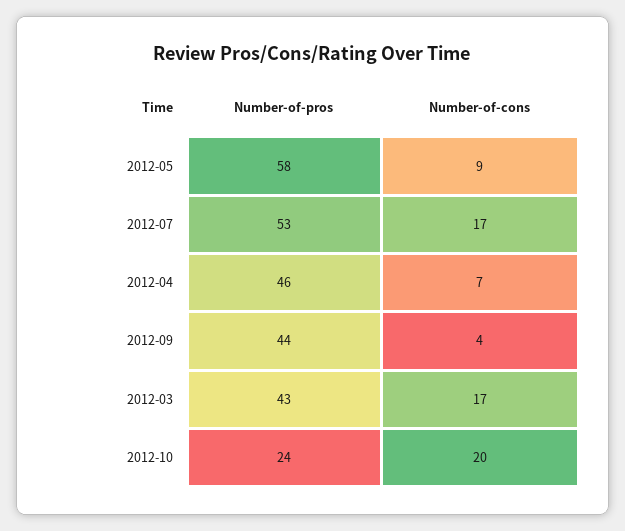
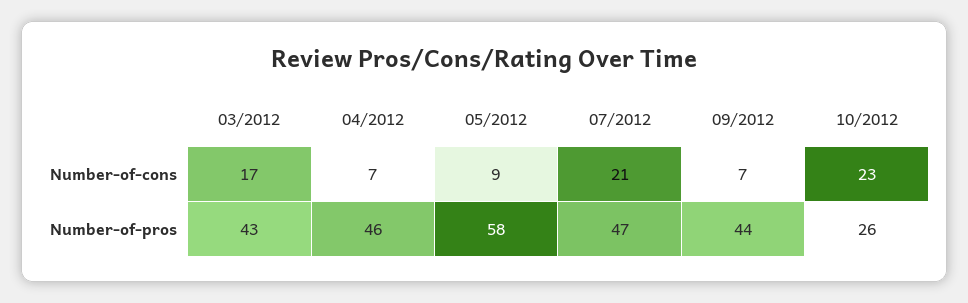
  {
    "Number-of-pros": {
      "2012-05": 58,
-     "2012-07": 53,
+     "2012-07": 47,
      "2012-04": 46,
      "2012-09": 44,
      "2012-03": 43,
-     "2012-10": 24
+     "2012-10": 26
    },
    "Number-of-cons": {
      "2012-05": 9,
-     "2012-07": 17,
+     "2012-07": 21,
      "2012-04": 7,
-     "2012-09": 4,
+     "2012-09": 7,
      "2012-03": 17,
-     "2012-10": 20
+     "2012-10": 23
    }
  }

